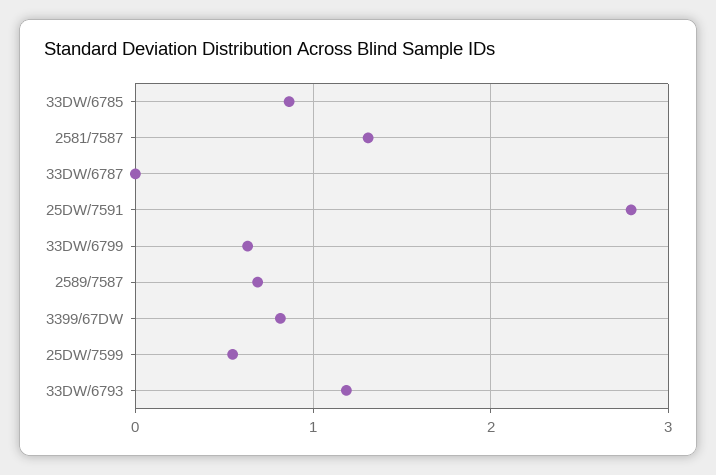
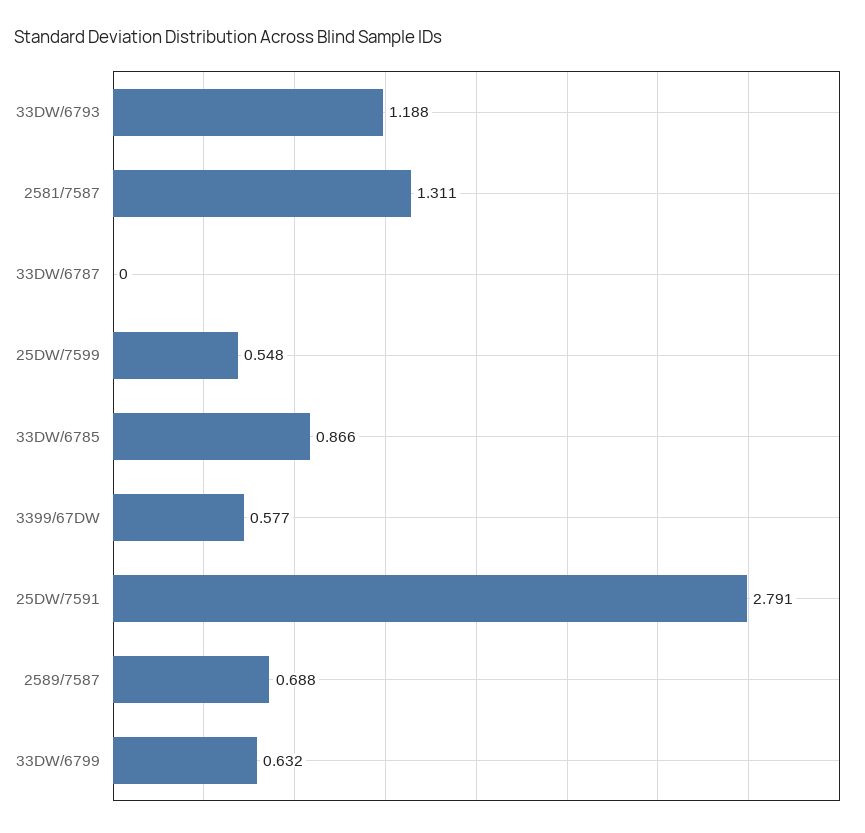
  {
    "33DW/6785": 0.866,
    "2581/7587": 1.311,
    "33DW/6787": 0,
    "25DW/7591": 2.791,
    "33DW/6799": 0.632,
    "2589/7587": 0.688,
-   "3399/67DW": 0.8,
+   "3399/67DW": 0.577,
    "25DW/7599": 0.548,
    "33DW/6793": 1.188
  }

